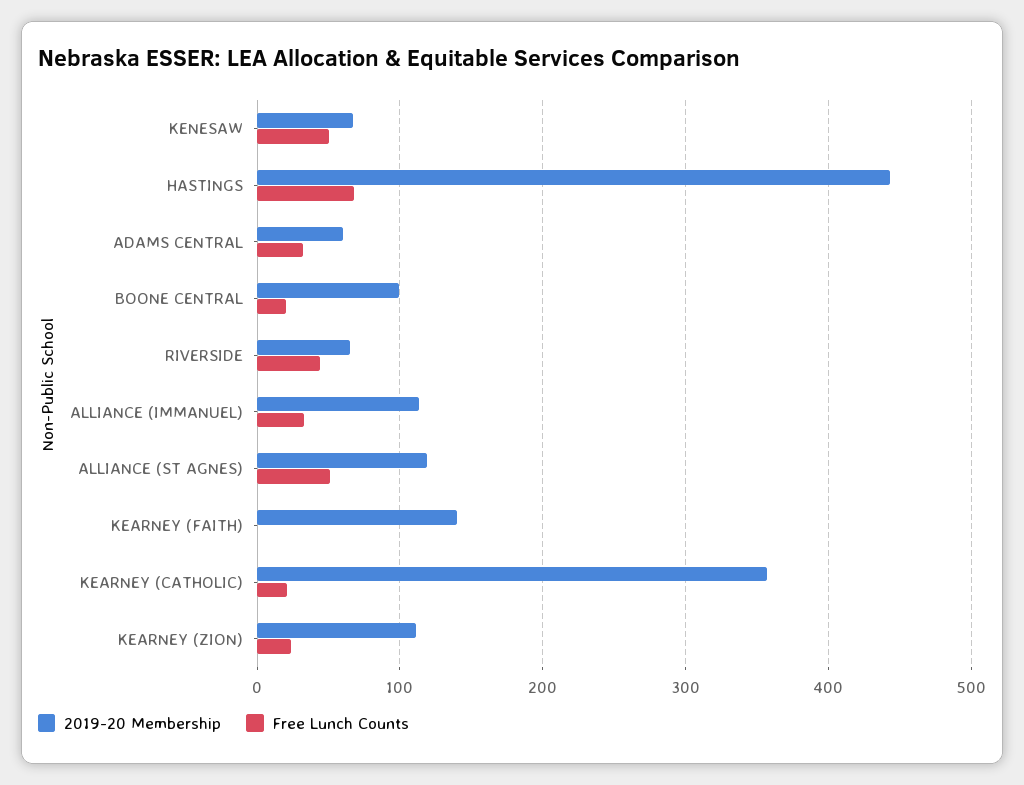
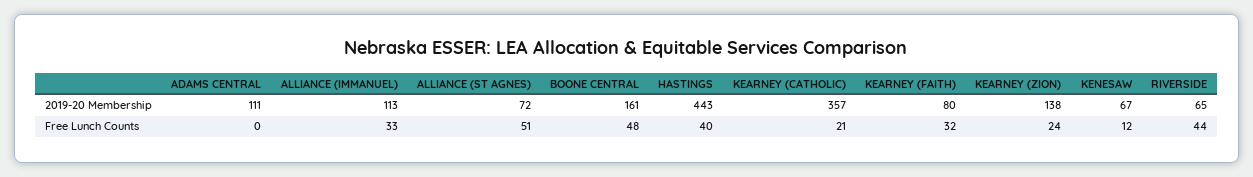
  {
    "2019-20 Membership": {
      "KENESAW": 67,
      "HASTINGS": 443,
-     "ADAMS CENTRAL": 60,
+     "ADAMS CENTRAL": 111,
-     "BOONE CENTRAL": 100,
+     "BOONE CENTRAL": 161,
      "RIVERSIDE": 65,
      "ALLIANCE (IMMANUEL)": 113,
-     "ALLIANCE (ST AGNES)": 120,
+     "ALLIANCE (ST AGNES)": 72,
-     "KEARNEY (FAITH)": 140,
+     "KEARNEY (FAITH)": 80,
      "KEARNEY (CATHOLIC)": 357,
-     "KEARNEY (ZION)": 110
+     "KEARNEY (ZION)": 138
    },
    "Free Lunch Counts": {
-     "KENESAW": 50,
+     "KENESAW": 12,
-     "HASTINGS": 70,
+     "HASTINGS": 40,
-     "ADAMS CENTRAL": 30,
+     "ADAMS CENTRAL": 0,
-     "BOONE CENTRAL": 20,
+     "BOONE CENTRAL": 48,
      "RIVERSIDE": 44,
      "ALLIANCE (IMMANUEL)": 33,
      "ALLIANCE (ST AGNES)": 51,
-     "KEARNEY (FAITH)": 0,
+     "KEARNEY (FAITH)": 32,
      "KEARNEY (CATHOLIC)": 21,
      "KEARNEY (ZION)": 24
    }
  }

